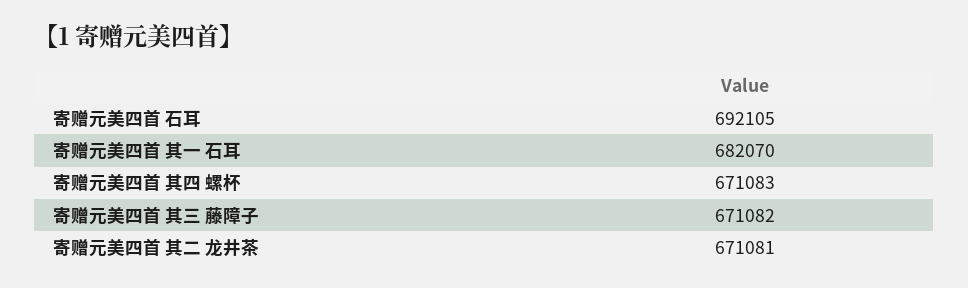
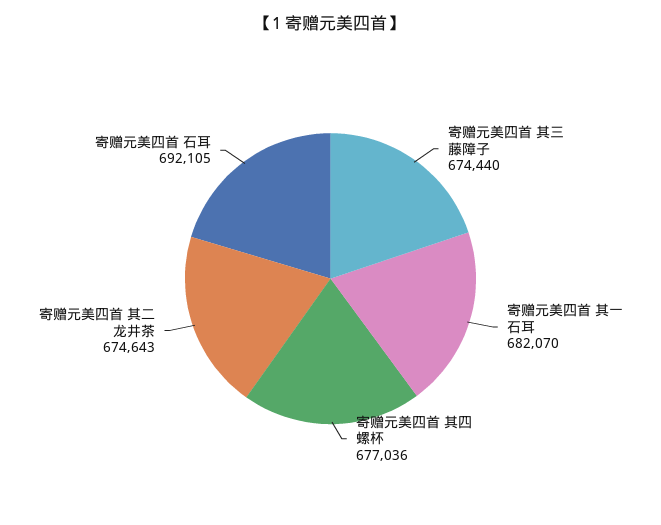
  {
    "寄赠元美四首 石耳": 692105,
    "寄赠元美四首 其一 石耳": 682070,
-   "寄赠元美四首 其四 螺杯": 671083,
+   "寄赠元美四首 其四 螺杯": 677036,
-   "寄赠元美四首 其三 藤障子": 671082,
+   "寄赠元美四首 其三 藤障子": 674440,
-   "寄赠元美四首 其二 龙井茶": 671081
+   "寄赠元美四首 其二 龙井茶": 674643
  }

